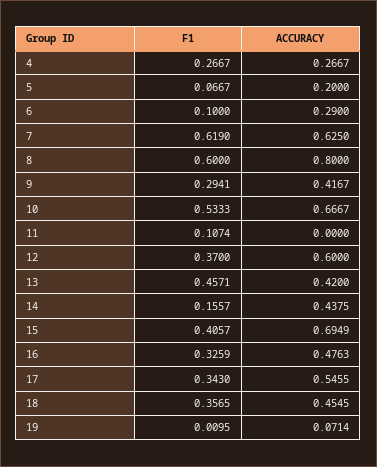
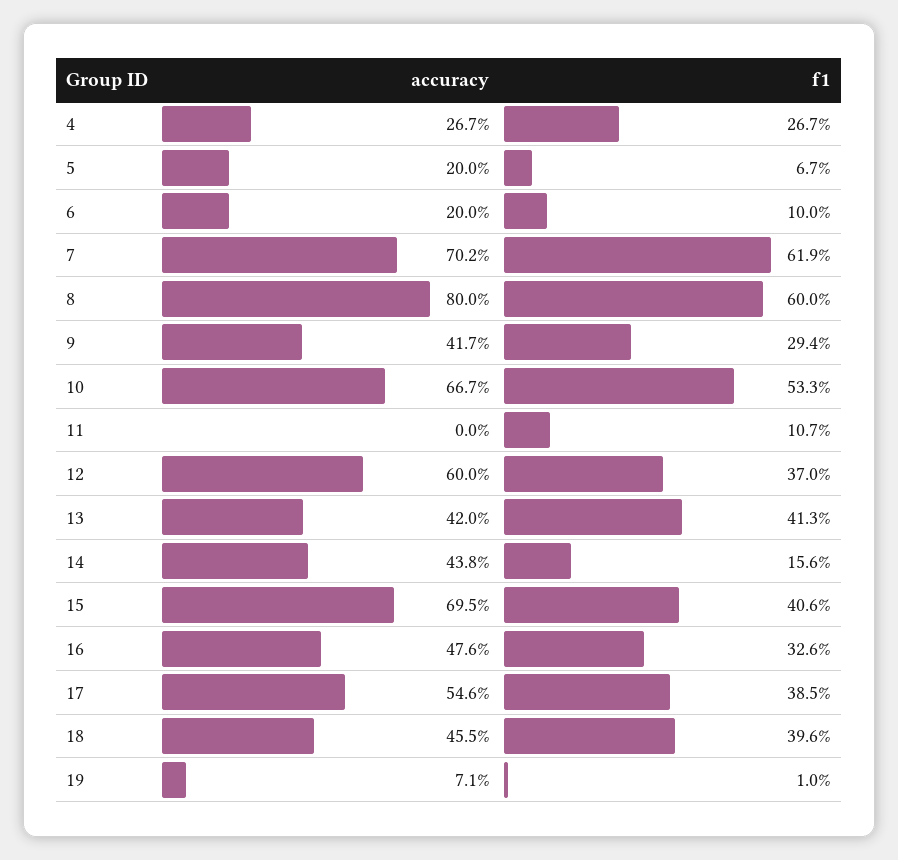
  {
    "F1": {
      "4": 0.2667,
      "5": 0.0667,
      "6": 0.1,
      "7": 0.619,
      "8": 0.6,
      "9": 0.2941,
      "10": 0.5333,
      "11": 0.1074,
      "12": 0.37,
-     "13": 0.4571,
+     "13": 0.413,
      "14": 0.1557,
      "15": 0.4057,
      "16": 0.3259,
-     "17": 0.343,
+     "17": 0.385,
-     "18": 0.3565,
+     "18": 0.396,
      "19": 0.0095
    },
    "ACCURACY": {
      "4": 0.2667,
      "5": 0.2,
-     "6": 0.29,
+     "6": 0.2,
-     "7": 0.625,
+     "7": 0.702,
      "8": 0.8,
      "9": 0.4167,
      "10": 0.6667,
      "11": 0,
      "12": 0.6,
      "13": 0.42,
      "14": 0.4375,
      "15": 0.6949,
      "16": 0.4763,
      "17": 0.5455,
      "18": 0.4545,
      "19": 0.0714
    }
  }

